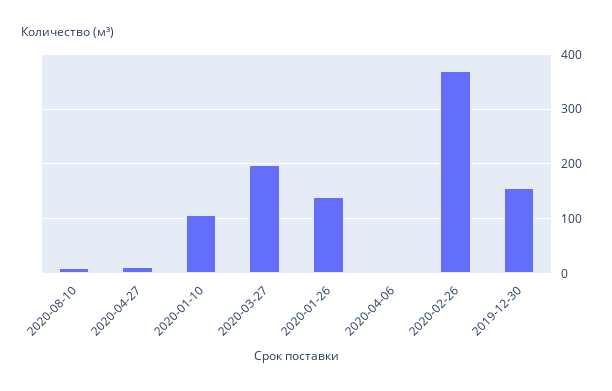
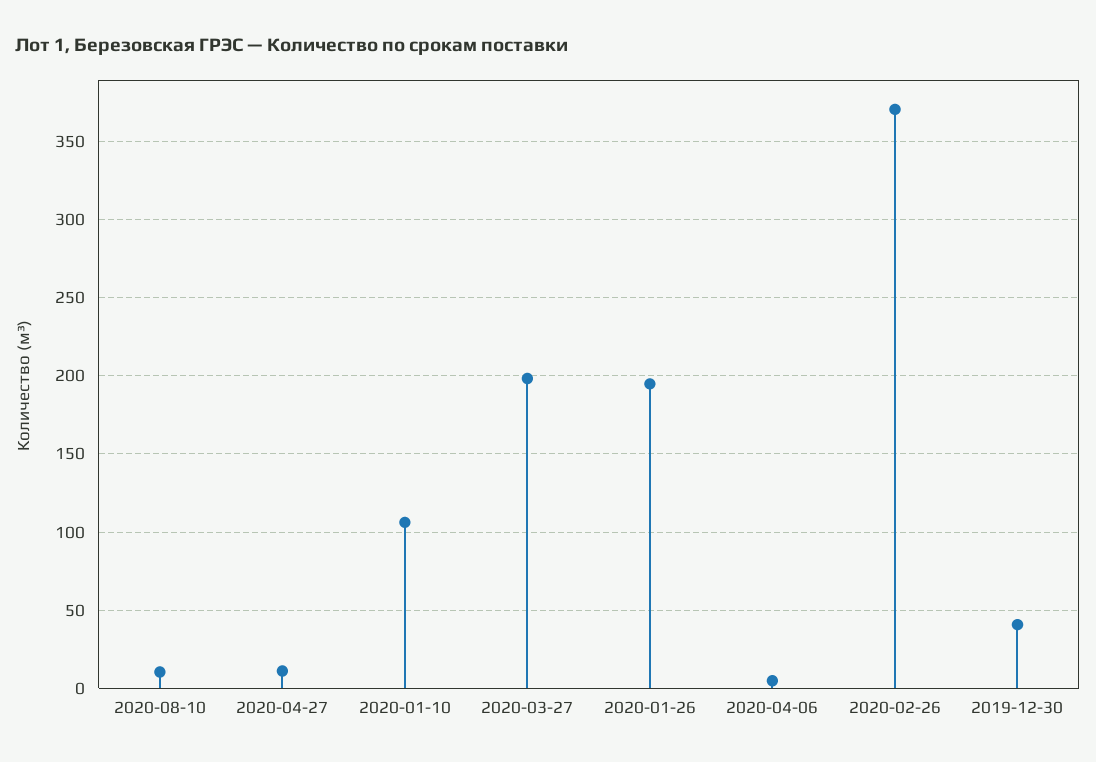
  {
    "2020-08-10": 10,
    "2020-04-27": 10,
    "2020-01-10": 105,
    "2020-03-27": 200,
-   "2020-01-26": 140,
+   "2020-01-26": 195,
    "2020-04-06": 5,
    "2020-02-26": 370,
-   "2019-12-30": 160
+   "2019-12-30": 40
  }

